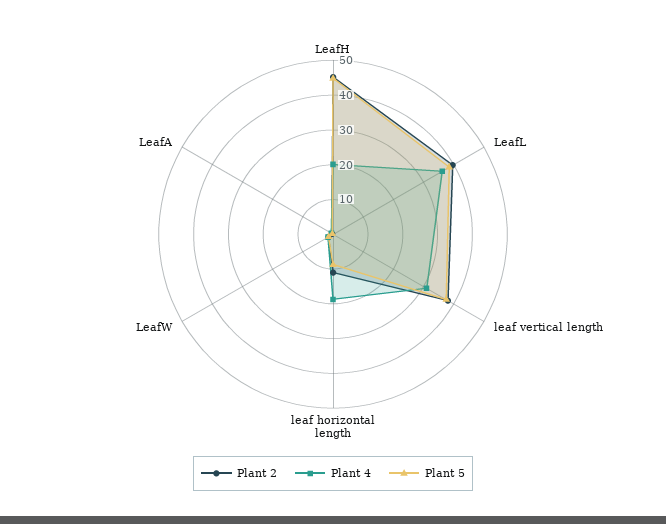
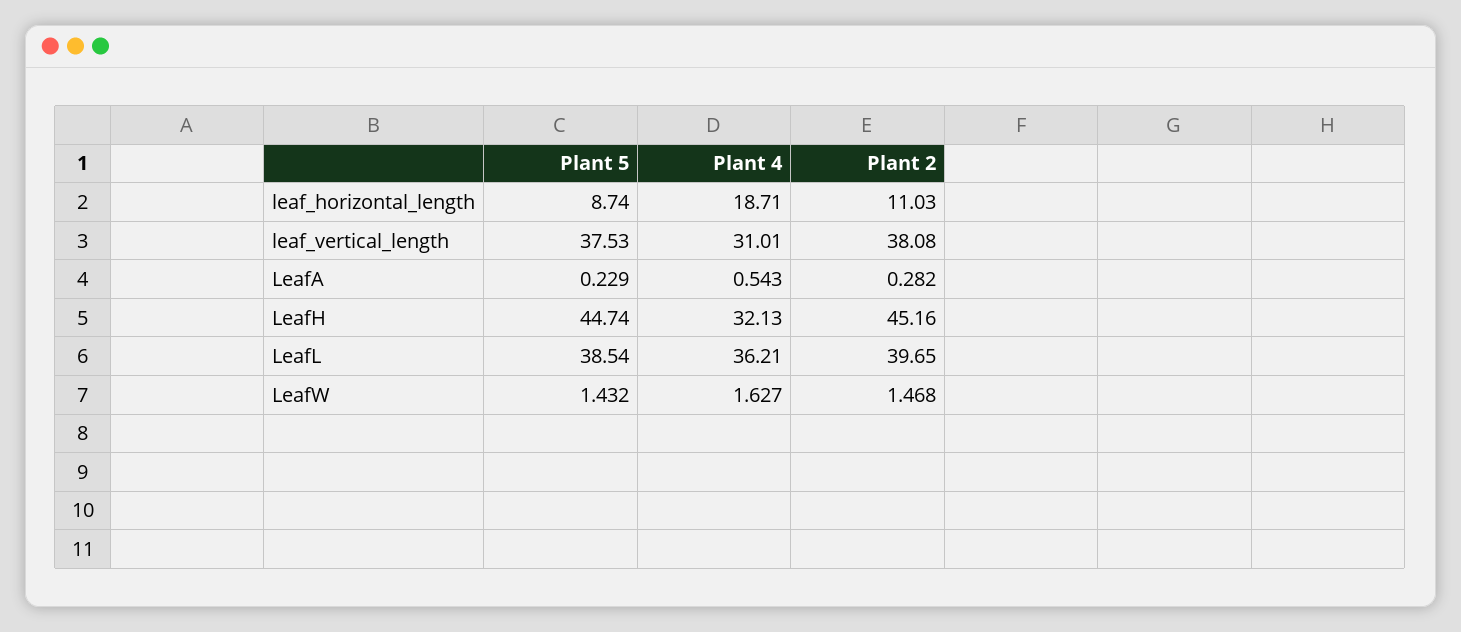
  {
    "Plant 2": {
      "LeafH": 45.16,
      "LeafL": 39.65,
      "leaf vertical length": 38.08,
      "leaf horizontal length": 11.03,
      "LeafW": 1.468,
      "LeafA": 0.282
    },
    "Plant 4": {
-     "LeafH": 20,
+     "LeafH": 32.13,
      "LeafL": 36.21,
      "leaf vertical length": 31.01,
      "leaf horizontal length": 18.71,
      "LeafW": 1.627,
      "LeafA": 0.543
    },
    "Plant 5": {
      "LeafH": 44.74,
      "LeafL": 38.54,
      "leaf vertical length": 37.53,
      "leaf horizontal length": 8.74,
      "LeafW": 1.432,
      "LeafA": 0.229
    }
  }

